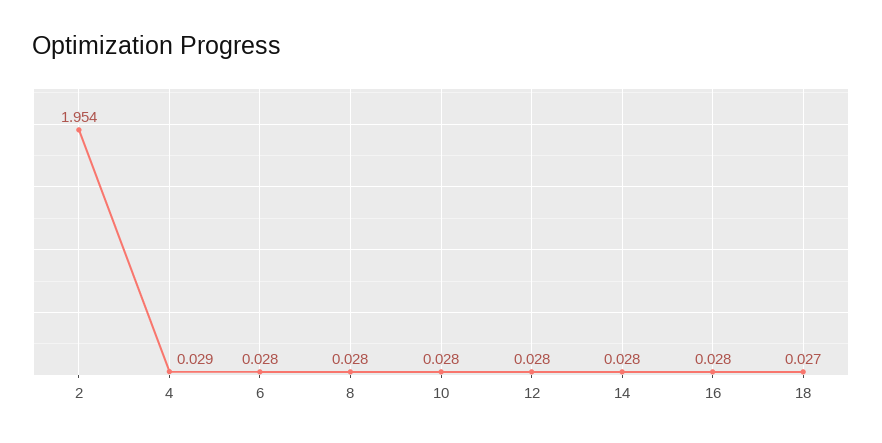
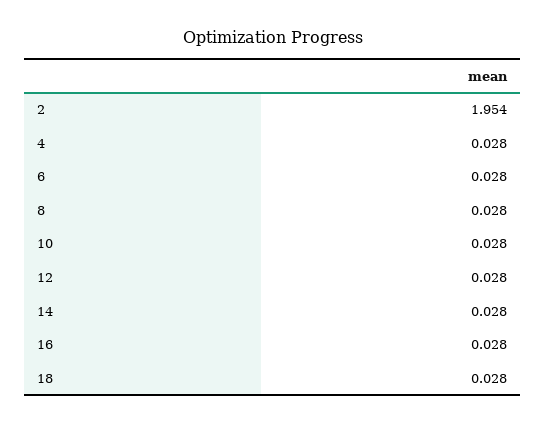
  {
    "2": 1.954,
-   "4": 0.029,
+   "4": 0.028,
    "6": 0.028,
    "8": 0.028,
    "10": 0.028,
    "12": 0.028,
    "14": 0.028,
    "16": 0.028,
-   "18": 0.027
+   "18": 0.028
  }

